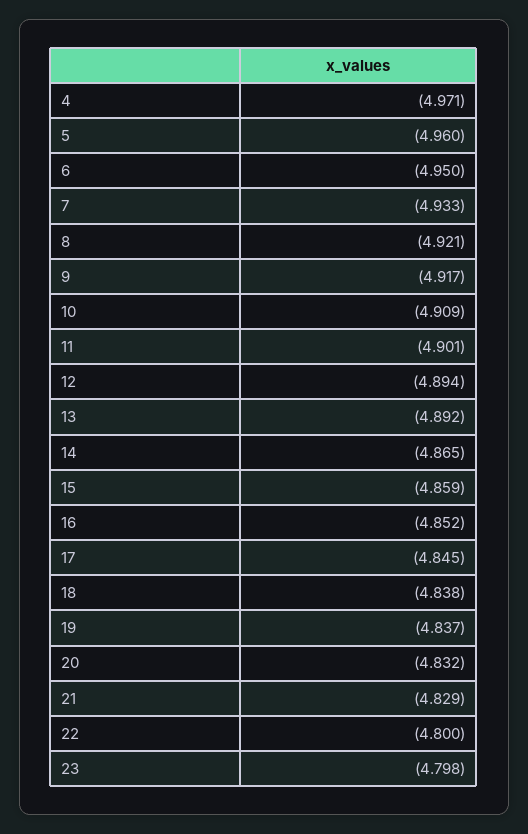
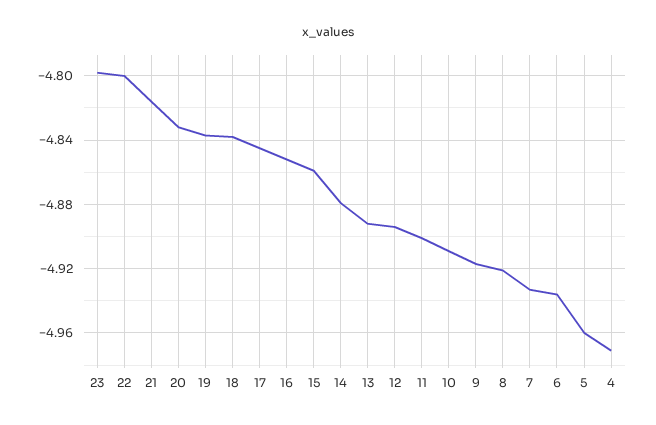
  {
    "4": -4.971,
    "5": -4.96,
-   "6": -4.95,
+   "6": -4.935,
    "7": -4.933,
    "8": -4.921,
    "9": -4.917,
    "10": -4.909,
    "11": -4.901,
    "12": -4.894,
    "13": -4.892,
-   "14": -4.865,
+   "14": -4.88,
    "15": -4.859,
    "16": -4.852,
    "17": -4.845,
    "18": -4.838,
    "19": -4.837,
    "20": -4.832,
-   "21": -4.829,
+   "21": -4.815,
    "22": -4.8,
    "23": -4.798
  }

